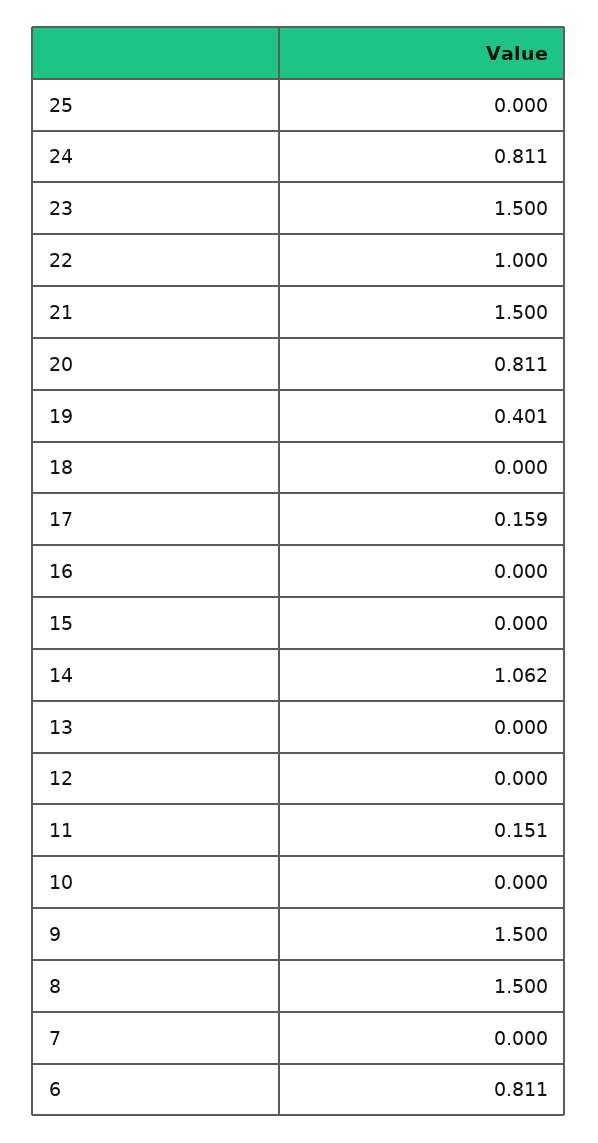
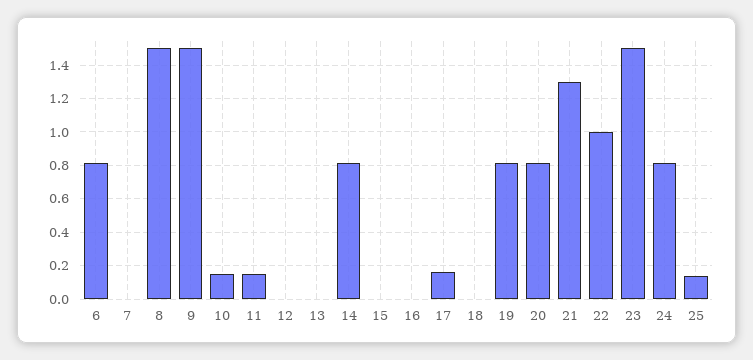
  {
-   "25": 0,
+   "25": 0.15,
    "24": 0.811,
    "23": 1.5,
    "22": 1,
-   "21": 1.5,
+   "21": 1.3,
    "20": 0.811,
-   "19": 0.401,
+   "19": 0.8,
    "18": 0,
    "17": 0.159,
    "16": 0,
    "15": 0,
-   "14": 1.062,
+   "14": 0.8,
    "13": 0,
    "12": 0,
    "11": 0.151,
-   "10": 0,
+   "10": 0.15,
    "9": 1.5,
    "8": 1.5,
    "7": 0,
    "6": 0.811
  }

